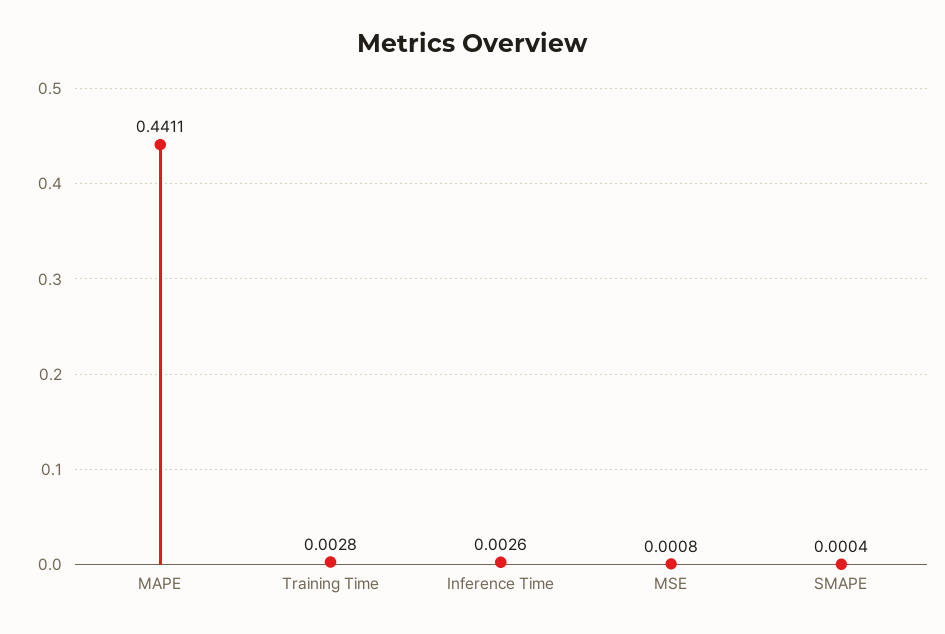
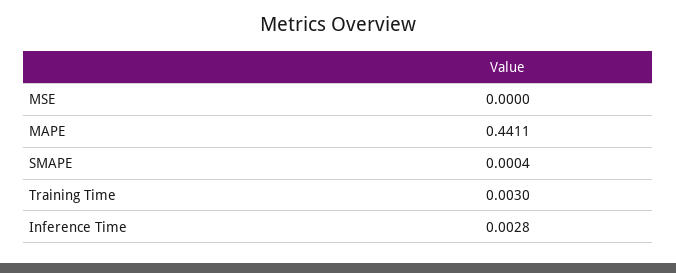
  {
    "MAPE": 0.4411,
-   "Training Time": 0.0028,
+   "Training Time": 0.003,
-   "Inference Time": 0.0026,
+   "Inference Time": 0.0028,
-   "MSE": 0.0008,
+   "MSE": 0,
    "SMAPE": 0.0004
  }

